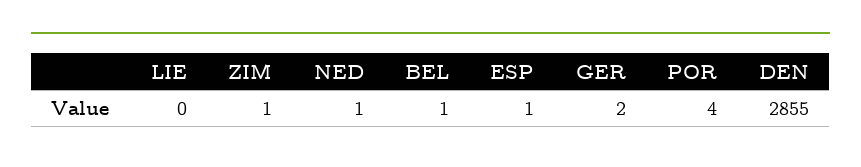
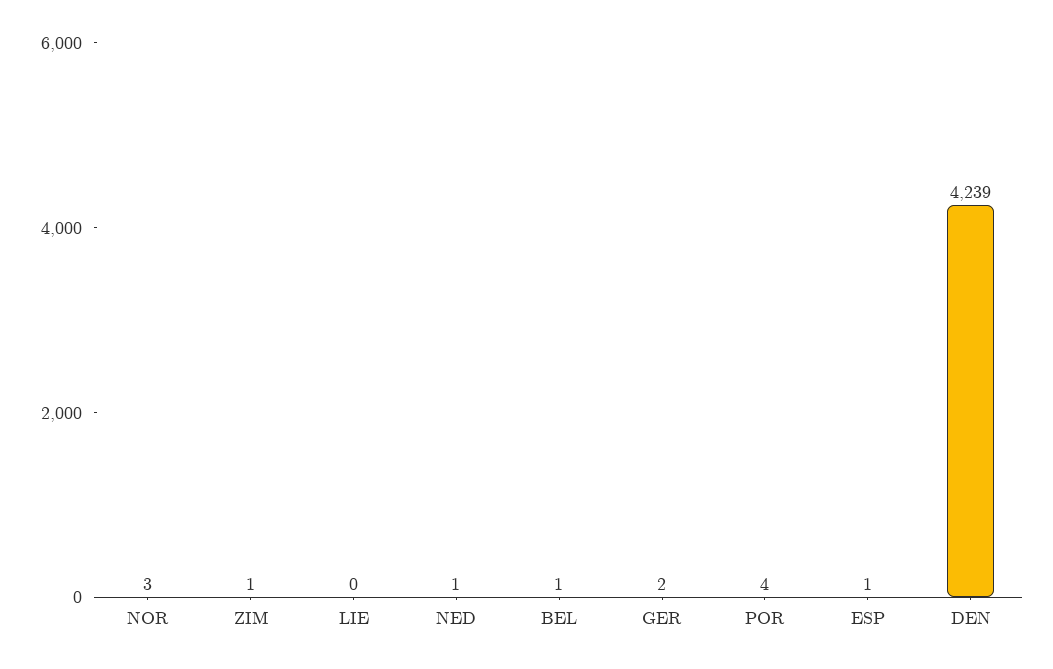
  {
    "LIE": 0,
    "ZIM": 1,
    "NED": 1,
    "BEL": 1,
    "ESP": 1,
    "GER": 2,
    "POR": 4,
-   "DEN": 2855
+   "DEN": 4239,
+   "NOR": 3
  }

